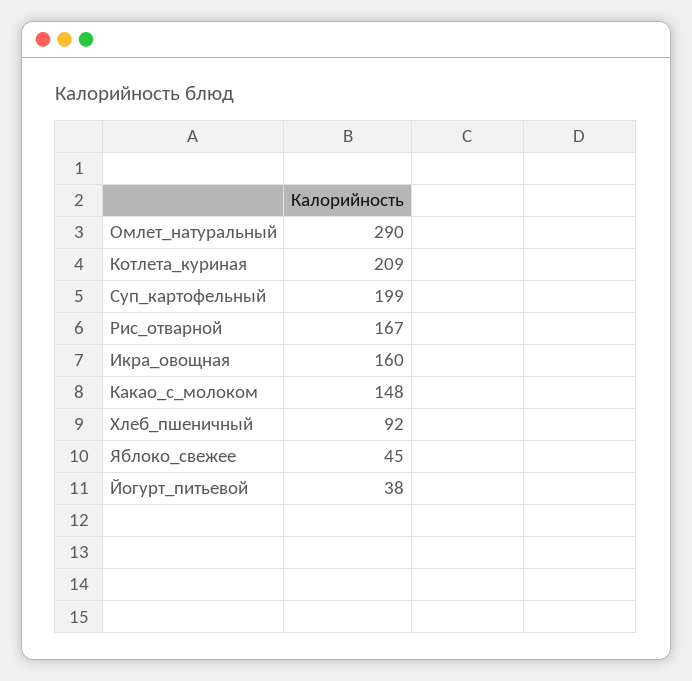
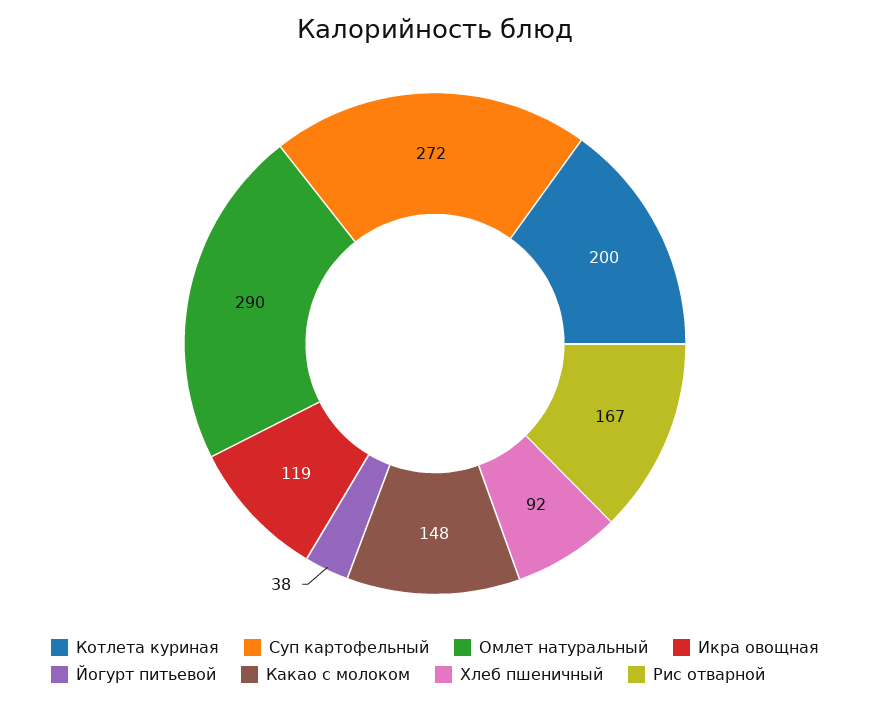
  {
    "Омлет_натуральный": 290,
-   "Котлета_куриная": 209,
+   "Котлета_куриная": 200,
-   "Суп_картофельный": 199,
+   "Суп_картофельный": 272,
    "Рис_отварной": 167,
-   "Икра_овощная": 160,
+   "Икра_овощная": 119,
    "Какао_с_молоком": 148,
    "Хлеб_пшеничный": 92,
-   "Яблоко_свежее": 45,
    "Йогурт_питьевой": 38
  }

